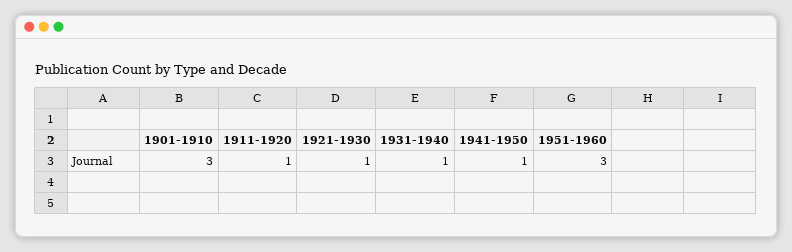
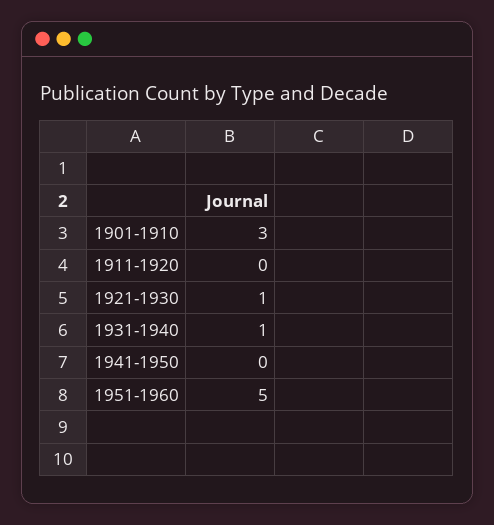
  {
    "1901-1910": 3,
-   "1911-1920": 1,
+   "1911-1920": 0,
    "1921-1930": 1,
    "1931-1940": 1,
-   "1941-1950": 1,
+   "1941-1950": 0,
-   "1951-1960": 3
+   "1951-1960": 5
  }

